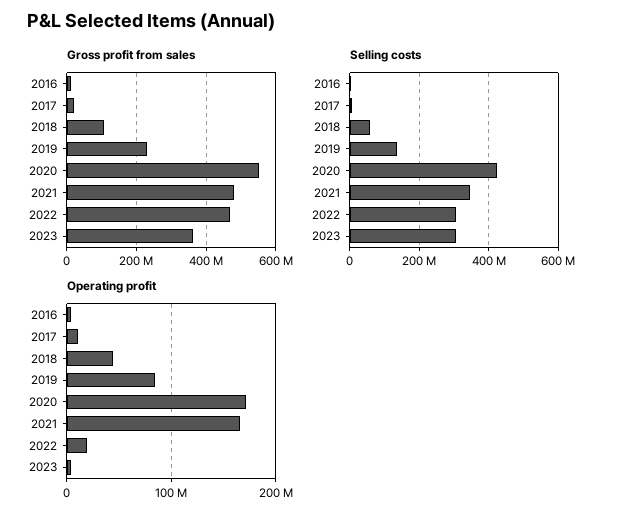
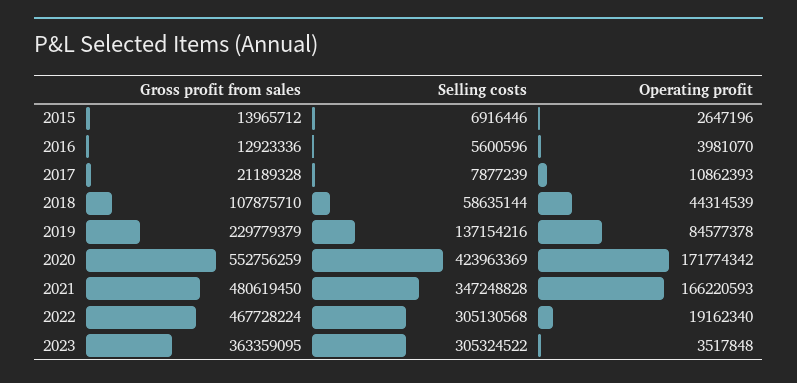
  {
    "Gross profit from sales": {
      "2016": 12923336,
      "2017": 21189328,
      "2018": 107875710,
      "2019": 229779379,
      "2020": 552756259,
      "2021": 480619450,
      "2022": 467728224,
-     "2023": 363359095
+     "2023": 363359095,
+     "2015": 13965712
    },
    "Selling costs": {
      "2016": 5600596,
      "2017": 7877239,
      "2018": 58635144,
      "2019": 137154216,
      "2020": 423963369,
      "2021": 347248828,
      "2022": 305130568,
-     "2023": 305324522
+     "2023": 305324522,
+     "2015": 6916446
    },
    "Operating profit": {
      "2016": 3981070,
      "2017": 10862393,
      "2018": 44314539,
      "2019": 84577378,
      "2020": 171774342,
      "2021": 166220593,
      "2022": 19162340,
-     "2023": 3517848
+     "2023": 3517848,
+     "2015": 2647196
    }
  }

